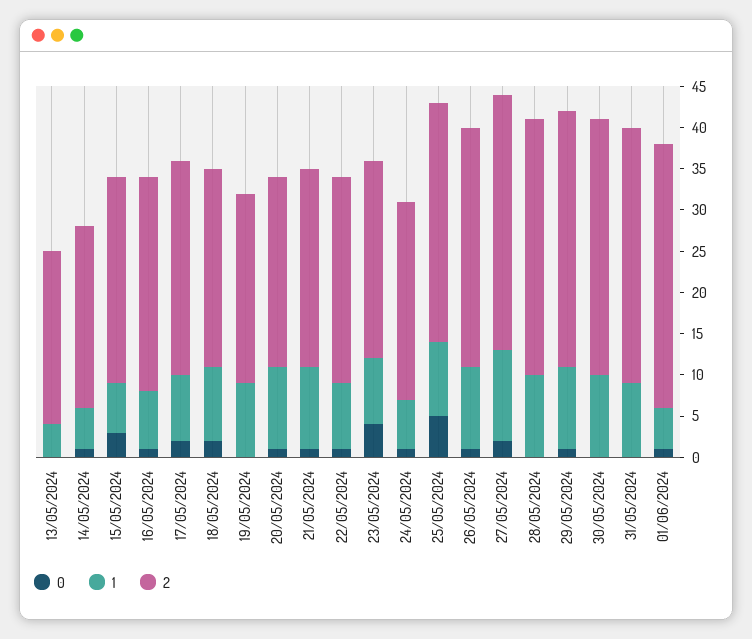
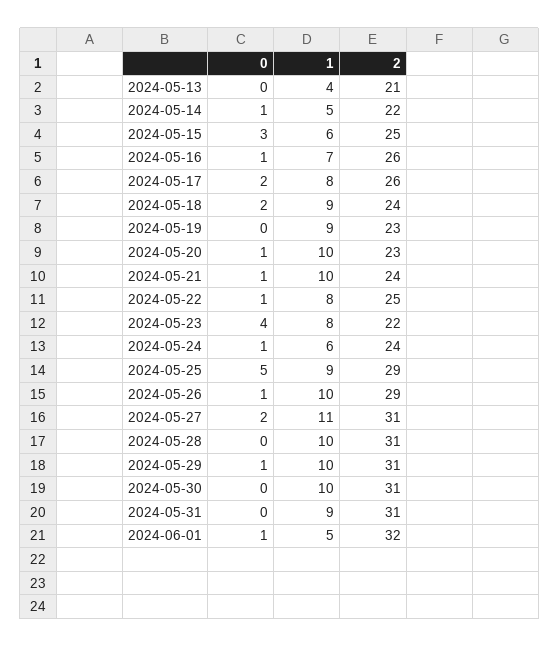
  {
    "0": {
      "13/05/2024": 0,
      "14/05/2024": 1,
      "15/05/2024": 3,
      "16/05/2024": 1,
      "17/05/2024": 2,
      "18/05/2024": 2,
      "19/05/2024": 0,
      "20/05/2024": 1,
      "21/05/2024": 1,
      "22/05/2024": 1,
      "23/05/2024": 4,
      "24/05/2024": 1,
      "25/05/2024": 5,
      "26/05/2024": 1,
      "27/05/2024": 2,
      "28/05/2024": 0,
      "29/05/2024": 1,
      "30/05/2024": 0,
      "31/05/2024": 0,
      "01/06/2024": 1
    },
    "1": {
      "13/05/2024": 4,
      "14/05/2024": 5,
      "15/05/2024": 6,
      "16/05/2024": 7,
      "17/05/2024": 8,
      "18/05/2024": 9,
      "19/05/2024": 9,
      "20/05/2024": 10,
      "21/05/2024": 10,
      "22/05/2024": 8,
      "23/05/2024": 8,
      "24/05/2024": 6,
      "25/05/2024": 9,
      "26/05/2024": 10,
      "27/05/2024": 11,
      "28/05/2024": 10,
      "29/05/2024": 10,
      "30/05/2024": 10,
      "31/05/2024": 9,
      "01/06/2024": 5
    },
    "2": {
      "13/05/2024": 21,
      "14/05/2024": 22,
      "15/05/2024": 25,
      "16/05/2024": 26,
      "17/05/2024": 26,
      "18/05/2024": 24,
      "19/05/2024": 23,
      "20/05/2024": 23,
      "21/05/2024": 24,
      "22/05/2024": 25,
-     "23/05/2024": 24,
+     "23/05/2024": 22,
      "24/05/2024": 24,
      "25/05/2024": 29,
      "26/05/2024": 29,
      "27/05/2024": 31,
      "28/05/2024": 31,
      "29/05/2024": 31,
      "30/05/2024": 31,
      "31/05/2024": 31,
      "01/06/2024": 32
    }
  }

